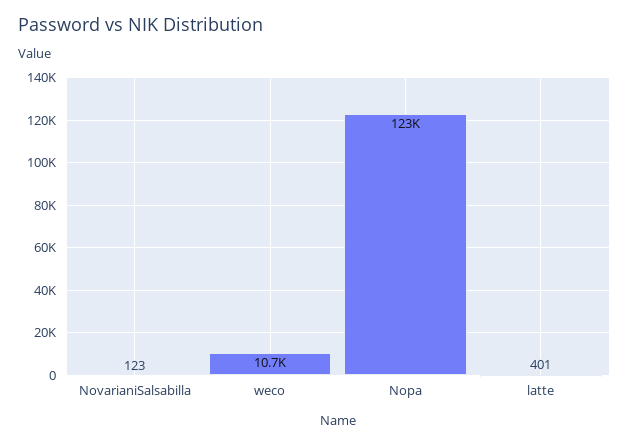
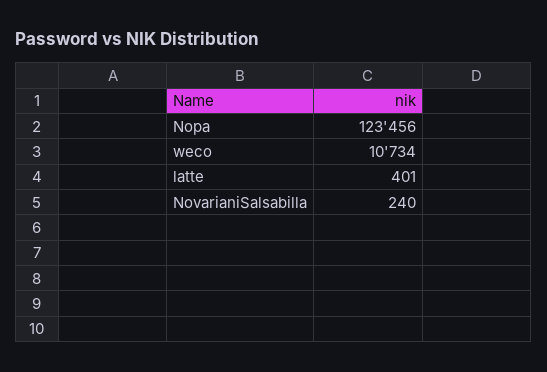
  {
-   "NovarianiSalsabilla": 123,
+   "NovarianiSalsabilla": 240,
    "weco": 10734,
    "Nopa": 123456,
    "latte": 401
  }

